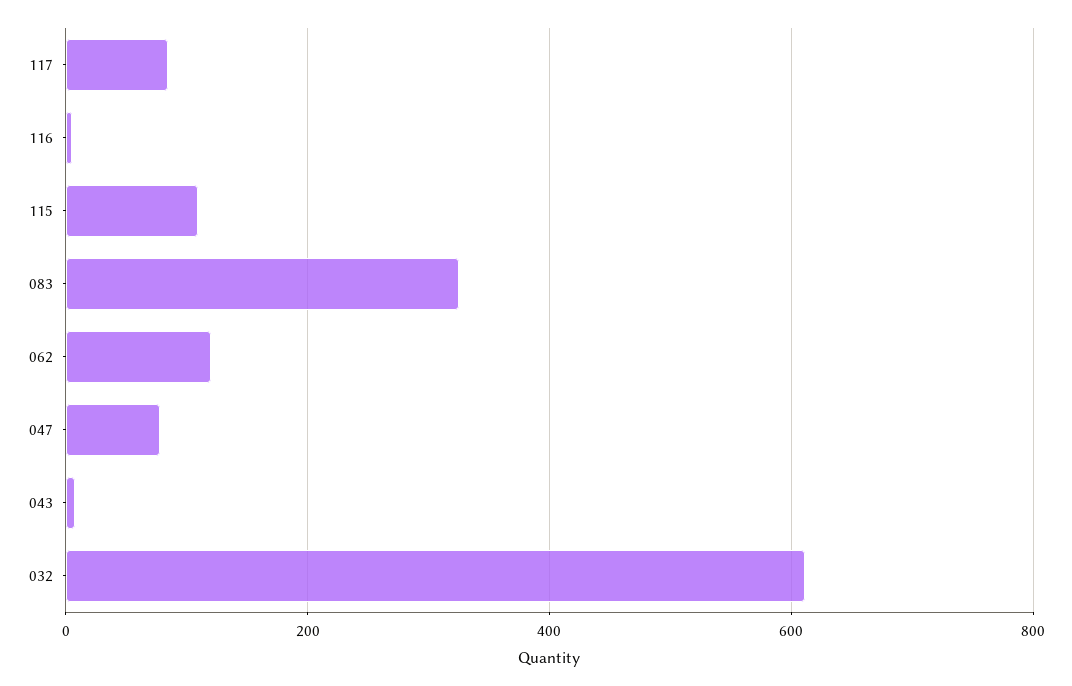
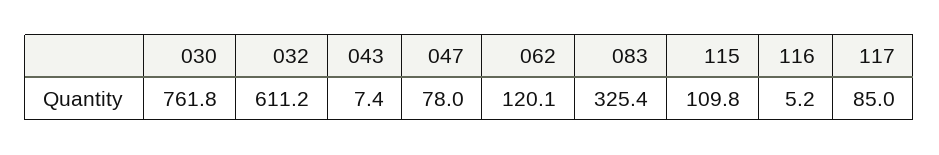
  {
    "117": 85,
    "116": 5.2,
    "115": 109.8,
    "083": 325.4,
    "062": 120.1,
    "047": 78,
    "043": 7.4,
-   "032": 611.2
+   "032": 611.2,
+   "030": 761.8
  }

